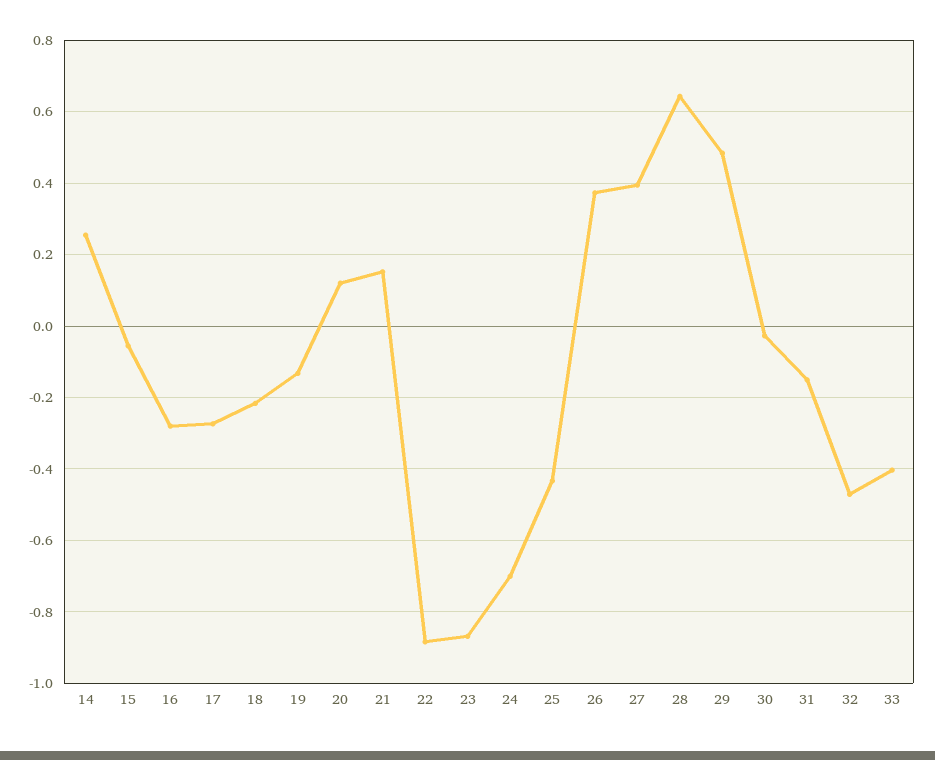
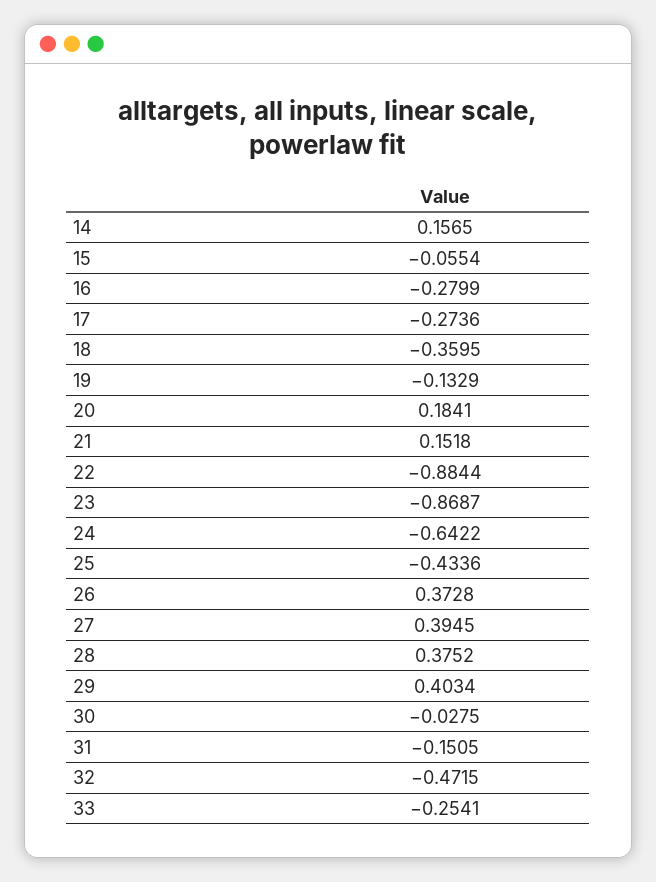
  {
-   "14": 0.26,
+   "14": 0.1565,
    "15": -0.0554,
    "16": -0.2799,
    "17": -0.2736,
-   "18": -0.22,
+   "18": -0.3595,
    "19": -0.1329,
-   "20": 0.12,
+   "20": 0.1841,
    "21": 0.1518,
    "22": -0.8844,
    "23": -0.8687,
-   "24": -0.7,
+   "24": -0.6422,
    "25": -0.4336,
    "26": 0.3728,
    "27": 0.3945,
-   "28": 0.64,
+   "28": 0.3752,
-   "29": 0.48,
+   "29": 0.4034,
    "30": -0.0275,
    "31": -0.1505,
    "32": -0.4715,
-   "33": -0.4
+   "33": -0.2541
  }

